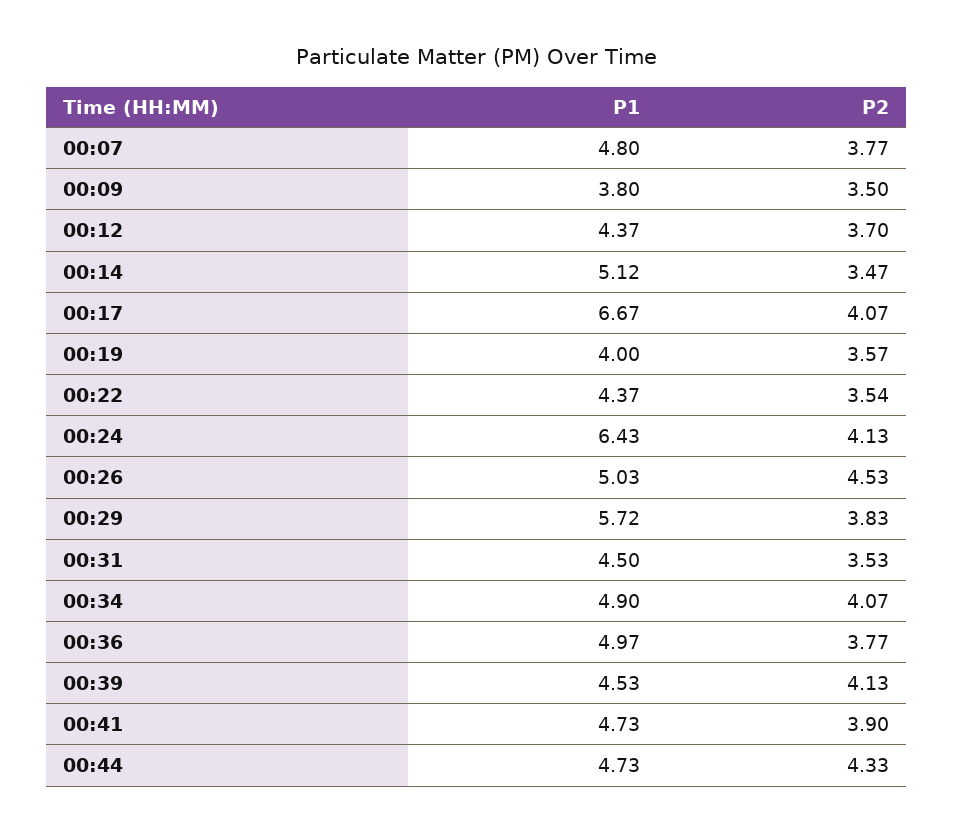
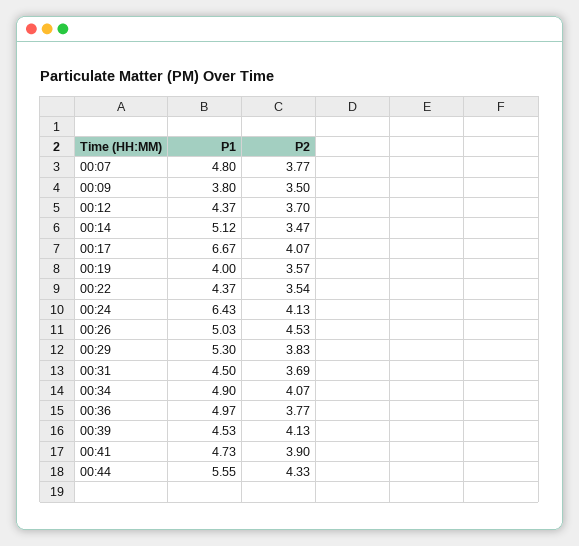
  {
    "P1": {
      "00:07": 4.8,
      "00:09": 3.8,
      "00:12": 4.37,
      "00:14": 5.12,
      "00:17": 6.67,
      "00:19": 4,
      "00:22": 4.37,
      "00:24": 6.43,
      "00:26": 5.03,
-     "00:29": 5.72,
+     "00:29": 5.3,
      "00:31": 4.5,
      "00:34": 4.9,
      "00:36": 4.97,
      "00:39": 4.53,
      "00:41": 4.73,
-     "00:44": 4.73
+     "00:44": 5.55
    },
    "P2": {
      "00:07": 3.77,
      "00:09": 3.5,
      "00:12": 3.7,
      "00:14": 3.47,
      "00:17": 4.07,
      "00:19": 3.57,
      "00:22": 3.54,
      "00:24": 4.13,
      "00:26": 4.53,
      "00:29": 3.83,
-     "00:31": 3.53,
+     "00:31": 3.69,
      "00:34": 4.07,
      "00:36": 3.77,
      "00:39": 4.13,
      "00:41": 3.9,
      "00:44": 4.33
    }
  }

